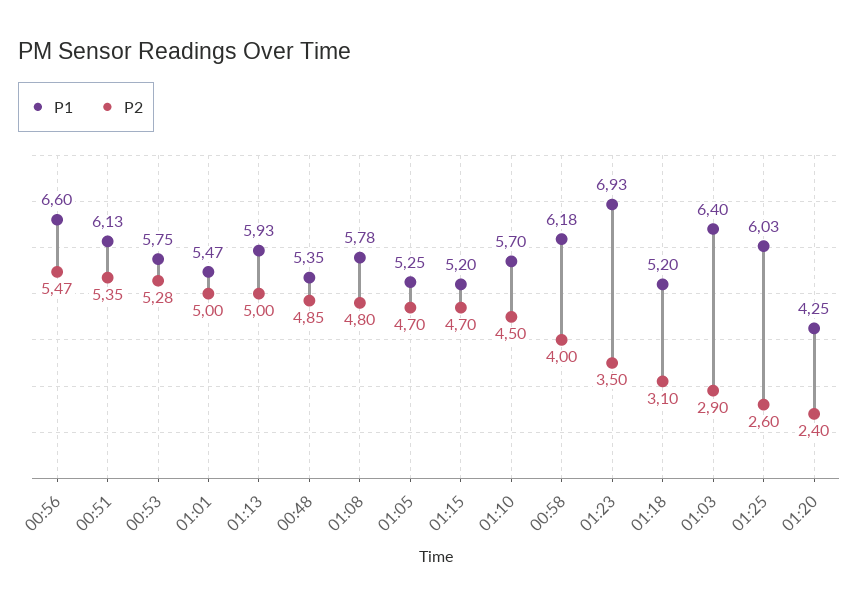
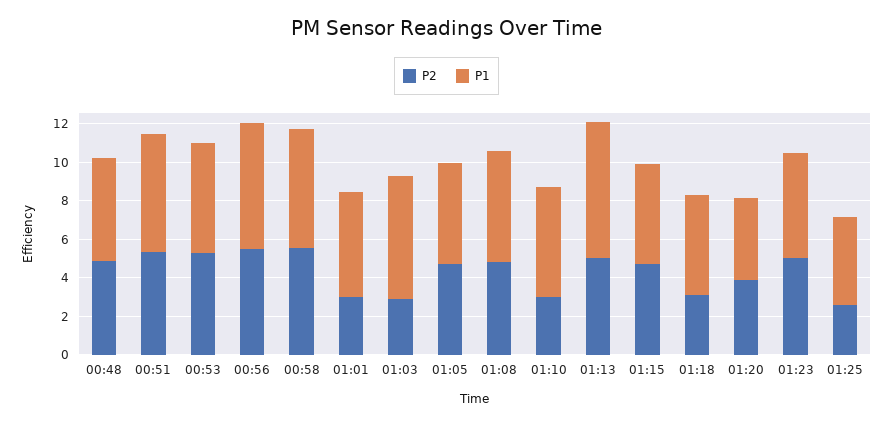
  {
    "P1": {
      "00:56": 6.6,
      "00:51": 6.13,
      "00:53": 5.75,
      "01:01": 5.47,
-     "01:13": 5.93,
+     "01:13": 7,
      "00:48": 5.35,
      "01:08": 5.78,
      "01:05": 5.25,
      "01:15": 5.2,
      "01:10": 5.7,
      "00:58": 6.18,
-     "01:23": 6.93,
+     "01:23": 5.5,
      "01:18": 5.2,
      "01:03": 6.4,
-     "01:25": 6.03,
+     "01:25": 4.5,
      "01:20": 4.25
    },
    "P2": {
      "00:56": 5.47,
      "00:51": 5.35,
      "00:53": 5.28,
-     "01:01": 5,
+     "01:01": 3,
      "01:13": 5,
      "00:48": 4.85,
      "01:08": 4.8,
      "01:05": 4.7,
      "01:15": 4.7,
-     "01:10": 4.5,
+     "01:10": 3,
-     "00:58": 4,
+     "00:58": 5.5,
-     "01:23": 3.5,
+     "01:23": 5,
      "01:18": 3.1,
      "01:03": 2.9,
      "01:25": 2.6,
-     "01:20": 2.4
+     "01:20": 4
    }
  }

